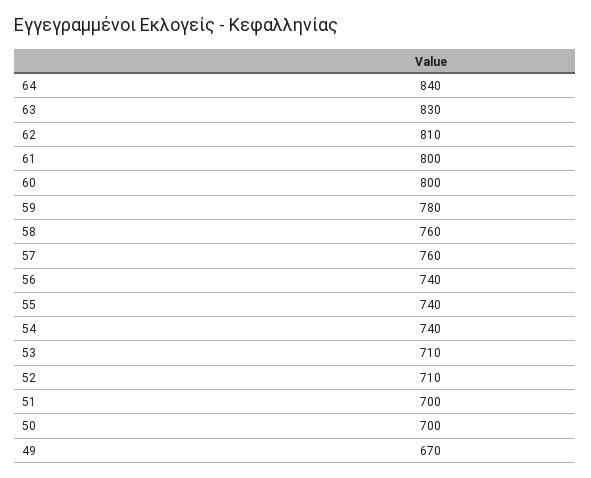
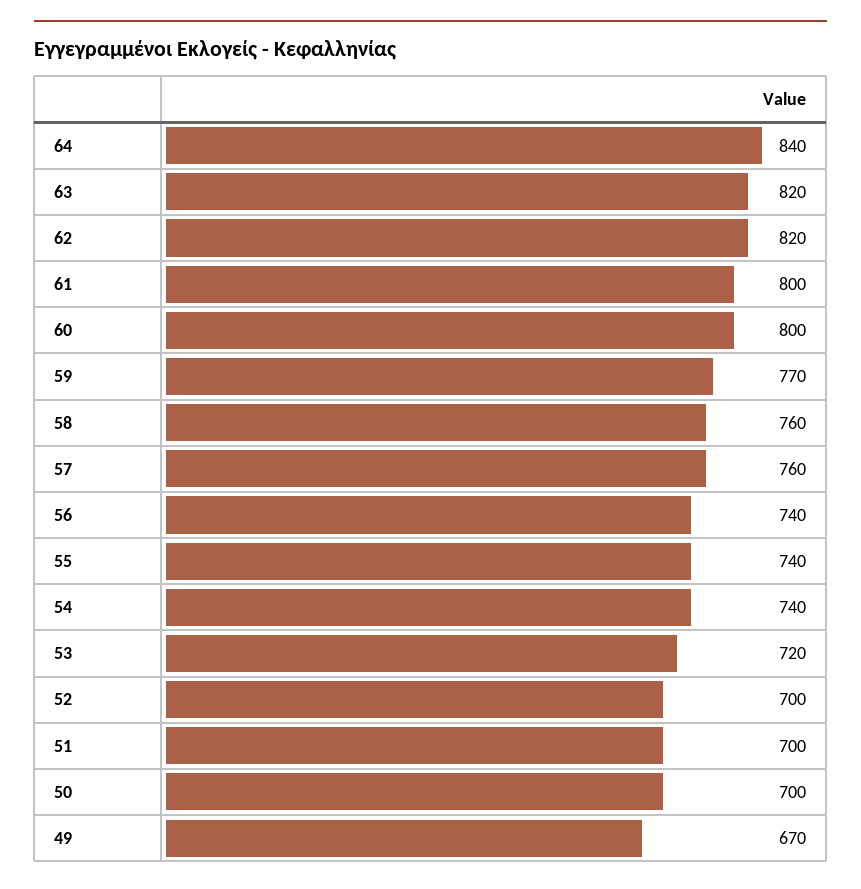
  {
    "64": 840,
-   "63": 830,
+   "63": 820,
-   "62": 810,
+   "62": 820,
    "61": 800,
    "60": 800,
-   "59": 780,
+   "59": 770,
    "58": 760,
    "57": 760,
    "56": 740,
    "55": 740,
    "54": 740,
-   "53": 710,
+   "53": 720,
-   "52": 710,
+   "52": 700,
    "51": 700,
    "50": 700,
    "49": 670
  }

